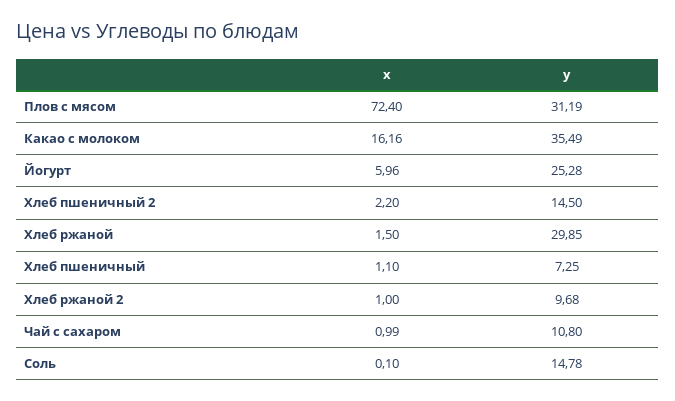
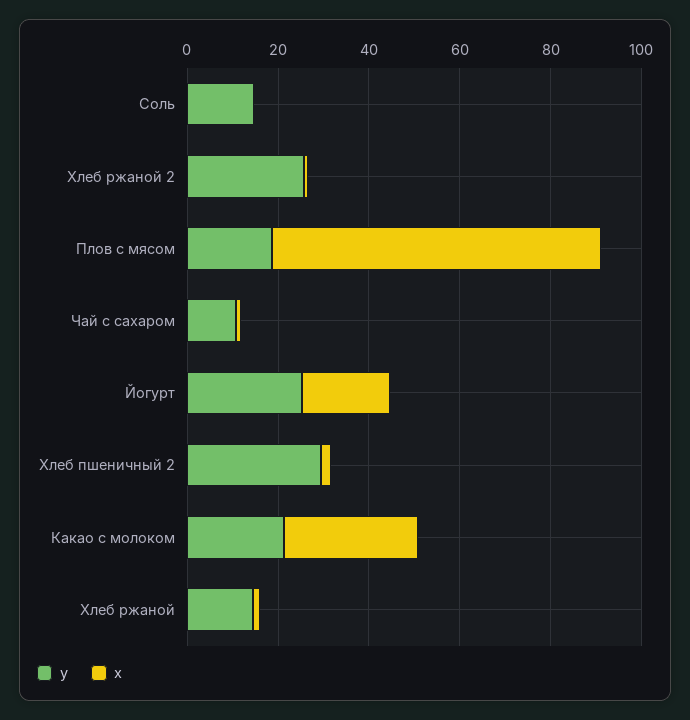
  {
    "x": {
      "Плов с мясом": 72.4,
-     "Какао с молоком": 16.16,
+     "Какао с молоком": 30,
-     "Йогурт": 5.96,
+     "Йогурт": 20,
      "Хлеб пшеничный 2": 2.2,
      "Хлеб ржаной": 1.5,
-     "Хлеб пшеничный": 1.1,
      "Хлеб ржаной 2": 1,
      "Чай с сахаром": 0.99,
      "Соль": 0.1
    },
    "y": {
-     "Плов с мясом": 31.19,
+     "Плов с мясом": 20,
-     "Какао с молоком": 35.49,
+     "Какао с молоком": 20,
      "Йогурт": 25.28,
-     "Хлеб пшеничный 2": 14.5,
+     "Хлеб пшеничный 2": 30,
-     "Хлеб ржаной": 29.85,
+     "Хлеб ржаной": 15,
-     "Хлеб пшеничный": 7.25,
-     "Хлеб ржаной 2": 9.68,
+     "Хлеб ржаной 2": 25,
      "Чай с сахаром": 10.8,
      "Соль": 14.78
    }
  }

